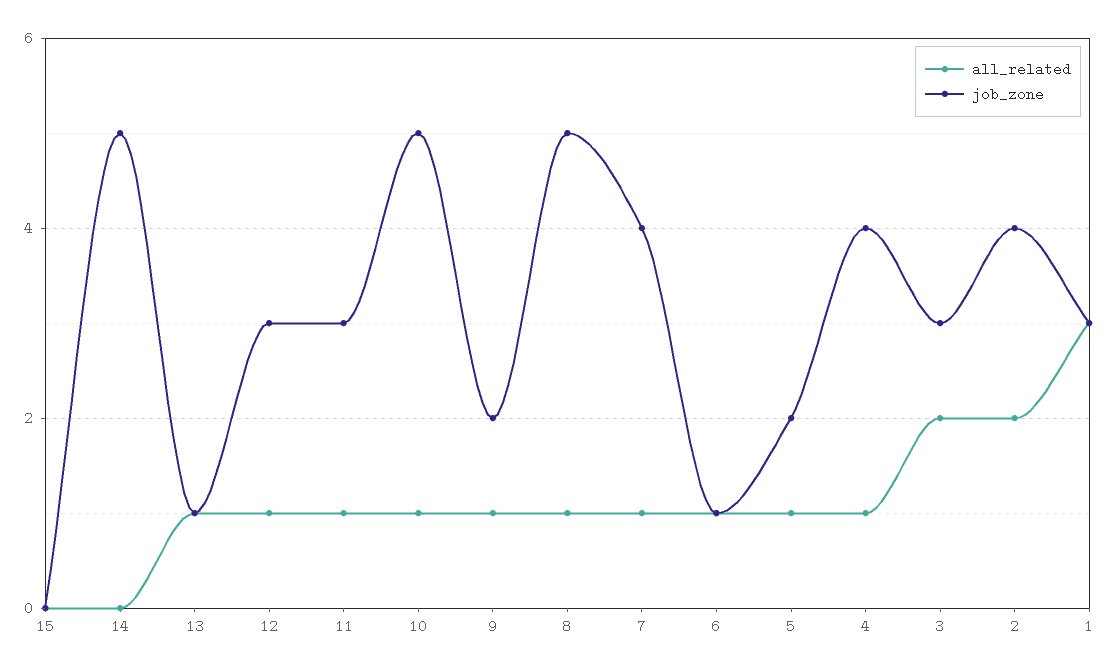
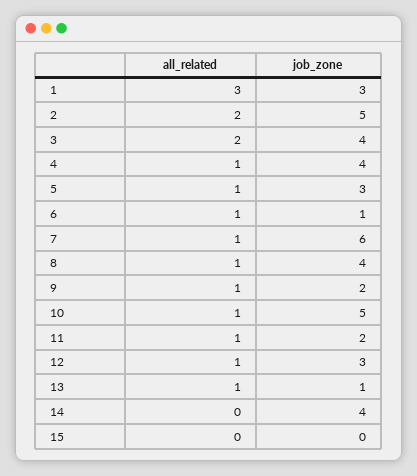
  {
    "all_related": {
      "15": 0,
      "14": 0,
      "13": 1,
      "12": 1,
      "11": 1,
      "10": 1,
      "9": 1,
      "8": 1,
      "7": 1,
      "6": 1,
      "5": 1,
      "4": 1,
      "3": 2,
      "2": 2,
      "1": 3
    },
    "job_zone": {
      "15": 0,
-     "14": 5,
+     "14": 4,
      "13": 1,
      "12": 3,
-     "11": 3,
+     "11": 2,
      "10": 5,
      "9": 2,
-     "8": 5,
+     "8": 4,
-     "7": 4,
+     "7": 6,
      "6": 1,
-     "5": 2,
+     "5": 3,
      "4": 4,
-     "3": 3,
+     "3": 4,
-     "2": 4,
+     "2": 5,
      "1": 3
    }
  }

